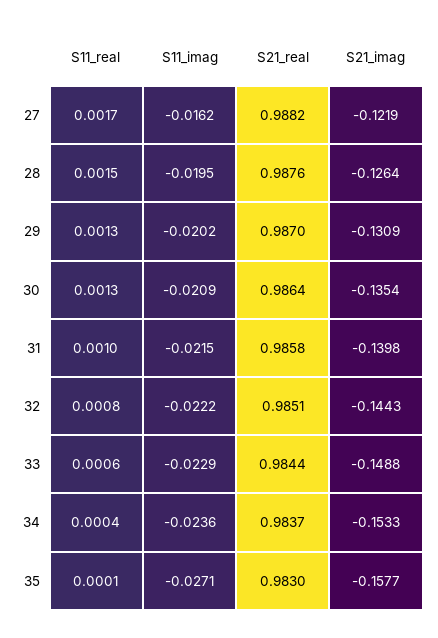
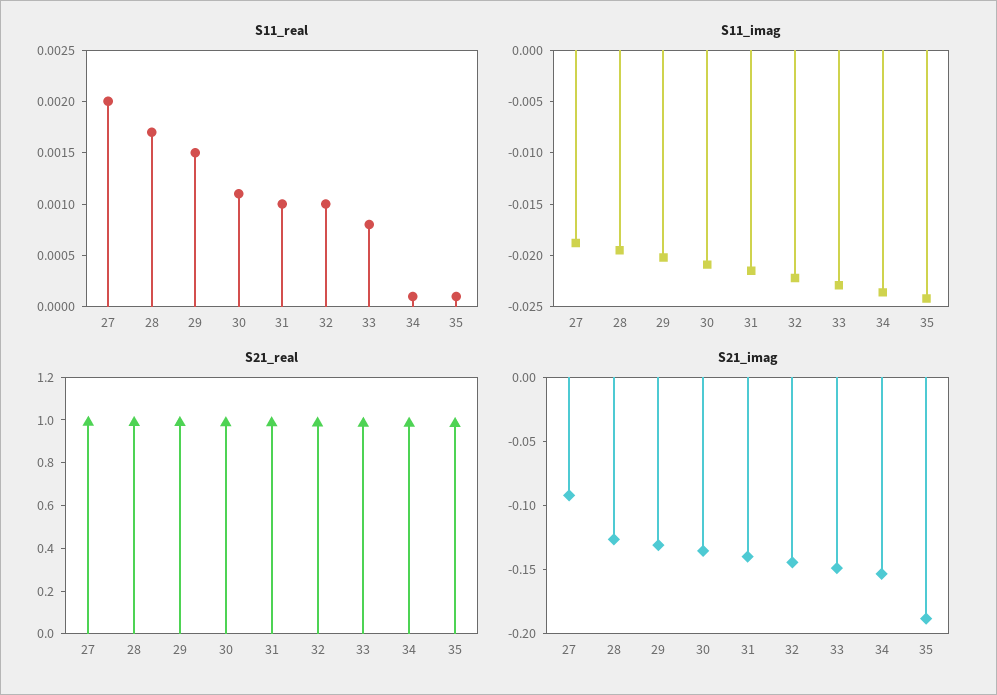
  {
    "S11_real": {
-     "27": 0.0017,
+     "27": 0.002,
-     "28": 0.0015,
+     "28": 0.0017,
-     "29": 0.0013,
+     "29": 0.0015,
-     "30": 0.0013,
+     "30": 0.0011,
      "31": 0.001,
-     "32": 0.0008,
+     "32": 0.001,
-     "33": 0.0006,
+     "33": 0.0008,
-     "34": 0.0004,
+     "34": 0.0001,
      "35": 0.0001
    },
    "S11_imag": {
-     "27": -0.0162,
+     "27": -0.019,
      "28": -0.0195,
      "29": -0.0202,
      "30": -0.0209,
      "31": -0.0215,
      "32": -0.0222,
      "33": -0.0229,
      "34": -0.0236,
-     "35": -0.0271
+     "35": -0.024
    },
    "S21_real": {
      "27": 0.9882,
      "28": 0.9876,
      "29": 0.987,
      "30": 0.9864,
      "31": 0.9858,
      "32": 0.9851,
      "33": 0.9844,
      "34": 0.9837,
      "35": 0.983
    },
    "S21_imag": {
-     "27": -0.1219,
+     "27": -0.09,
      "28": -0.1264,
      "29": -0.1309,
      "30": -0.1354,
      "31": -0.1398,
      "32": -0.1443,
      "33": -0.1488,
      "34": -0.1533,
-     "35": -0.1577
+     "35": -0.19
    }
  }

